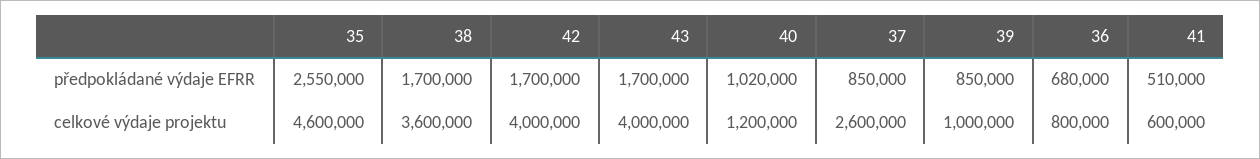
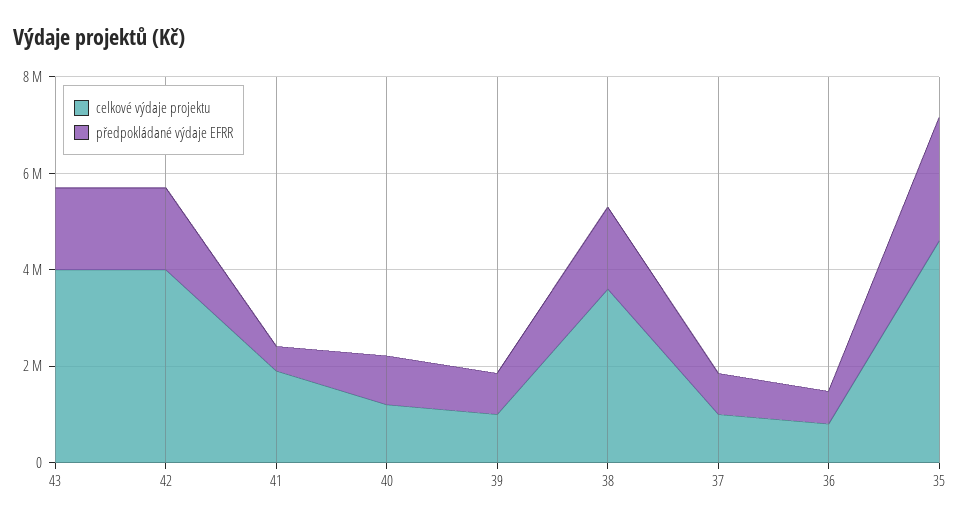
  {
    "předpokládané výdaje EFRR": {
      "35": 2550000,
      "38": 1700000,
      "42": 1700000,
      "43": 1700000,
      "40": 1020000,
      "37": 850000,
      "39": 850000,
      "36": 680000,
      "41": 510000
    },
    "celkové výdaje projektu": {
      "35": 4600000,
      "38": 3600000,
      "42": 4000000,
      "43": 4000000,
      "40": 1200000,
-     "37": 2600000,
+     "37": 1000000,
      "39": 1000000,
      "36": 800000,
-     "41": 600000
+     "41": 2000000
    }
  }

